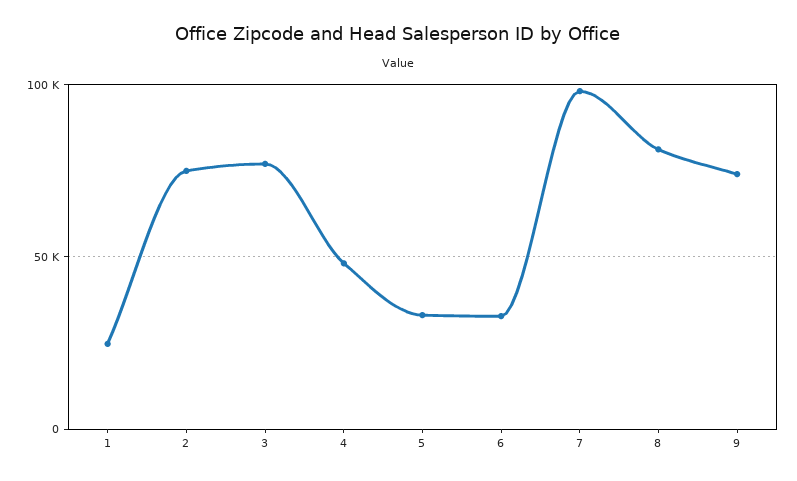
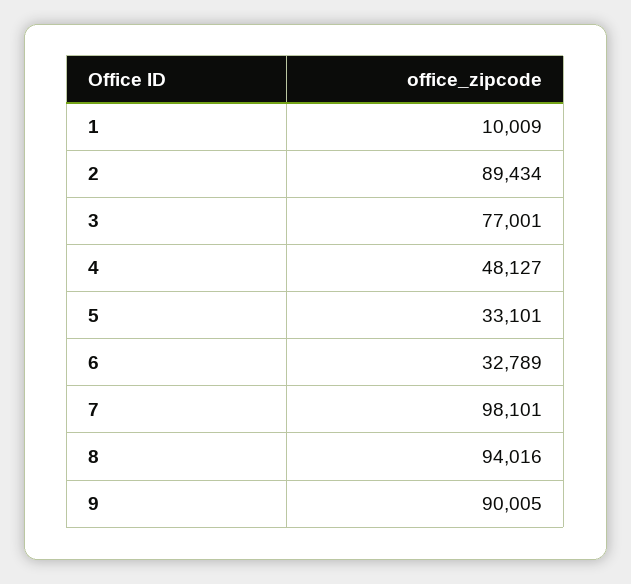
  {
-   "1": 25000,
+   "1": 10009,
-   "2": 75000,
+   "2": 89434,
    "3": 77001,
    "4": 48127,
    "5": 33101,
    "6": 32789,
    "7": 98101,
-   "8": 80000,
+   "8": 94016,
-   "9": 75000
+   "9": 90005
  }

